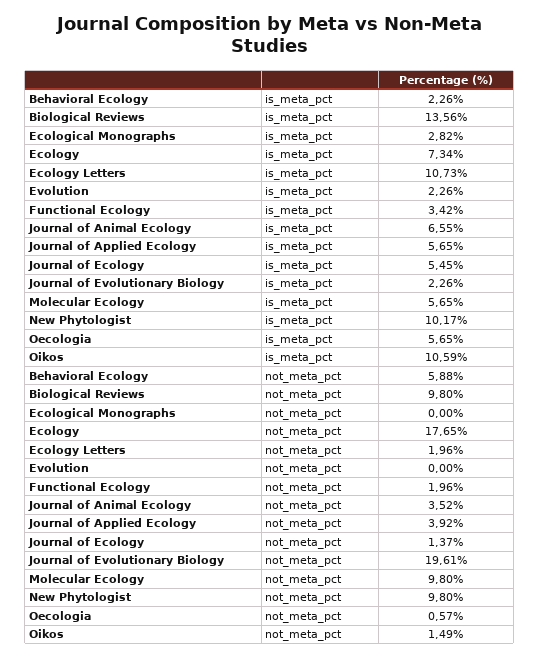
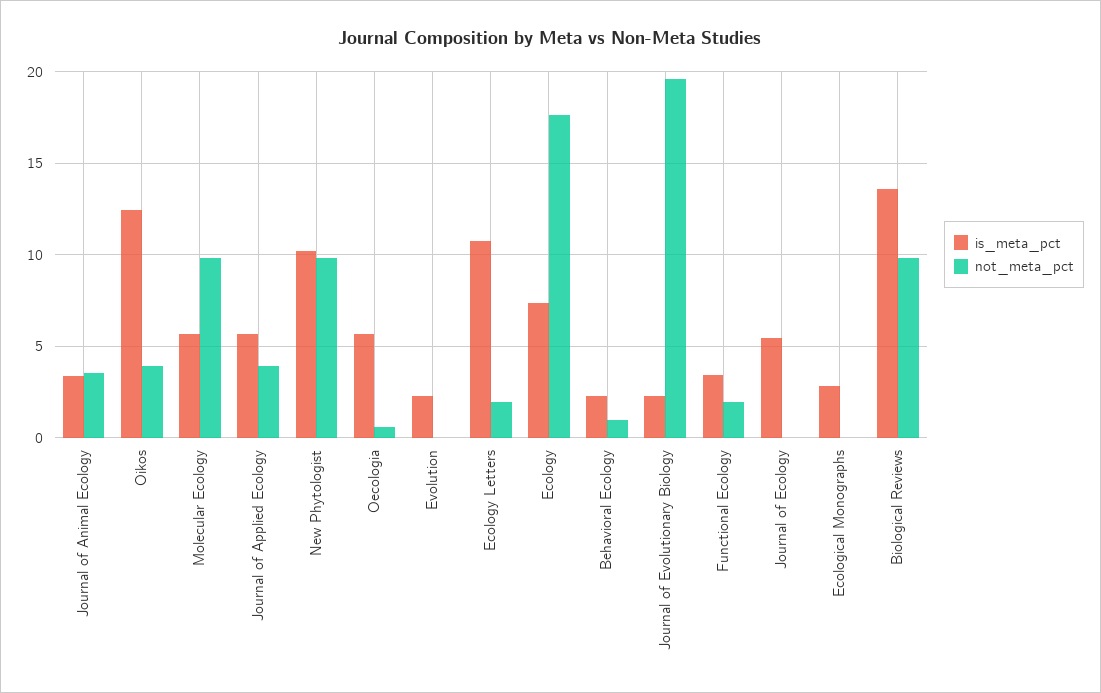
  {
    "is_meta_pct": {
      "Behavioral Ecology": 2.26,
      "Biological Reviews": 13.56,
      "Ecological Monographs": 2.82,
      "Ecology": 7.34,
      "Ecology Letters": 10.73,
      "Evolution": 2.26,
      "Functional Ecology": 3.42,
-     "Journal of Animal Ecology": 6.55,
+     "Journal of Animal Ecology": 3.5,
      "Journal of Applied Ecology": 5.65,
      "Journal of Ecology": 5.45,
      "Journal of Evolutionary Biology": 2.26,
      "Molecular Ecology": 5.65,
      "New Phytologist": 10.17,
      "Oecologia": 5.65,
-     "Oikos": 10.59
+     "Oikos": 12.5
    },
    "not_meta_pct": {
-     "Behavioral Ecology": 5.88,
+     "Behavioral Ecology": 1,
      "Biological Reviews": 9.8,
      "Ecological Monographs": 0,
      "Ecology": 17.65,
      "Ecology Letters": 1.96,
      "Evolution": 0,
      "Functional Ecology": 1.96,
      "Journal of Animal Ecology": 3.52,
      "Journal of Applied Ecology": 3.92,
-     "Journal of Ecology": 1.37,
+     "Journal of Ecology": 0,
      "Journal of Evolutionary Biology": 19.61,
      "Molecular Ecology": 9.8,
      "New Phytologist": 9.8,
      "Oecologia": 0.57,
-     "Oikos": 1.49
+     "Oikos": 4
    }
  }

